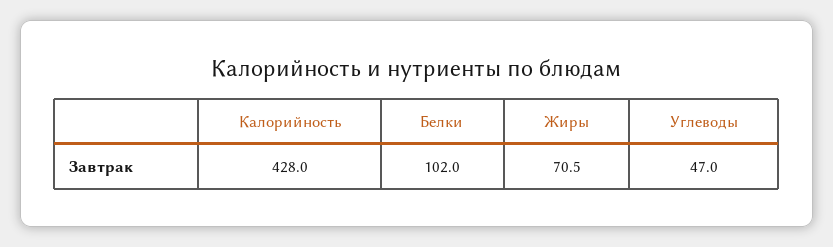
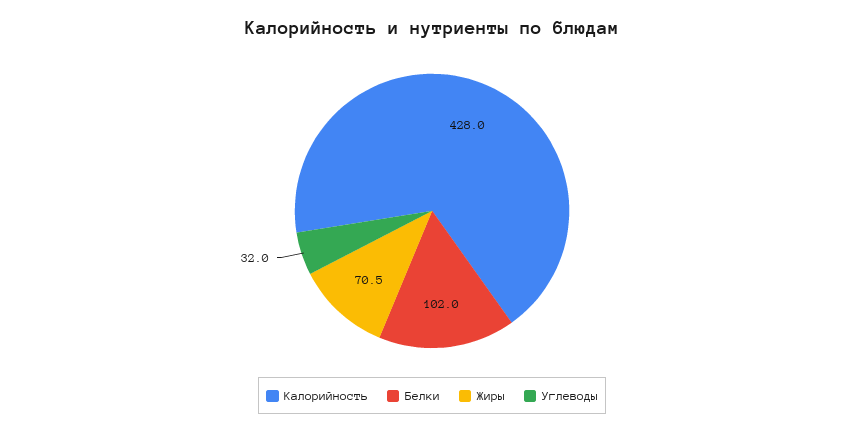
  {
    "Калорийность": 428,
    "Белки": 102,
    "Жиры": 70.5,
-   "Углеводы": 47
+   "Углеводы": 32
  }

